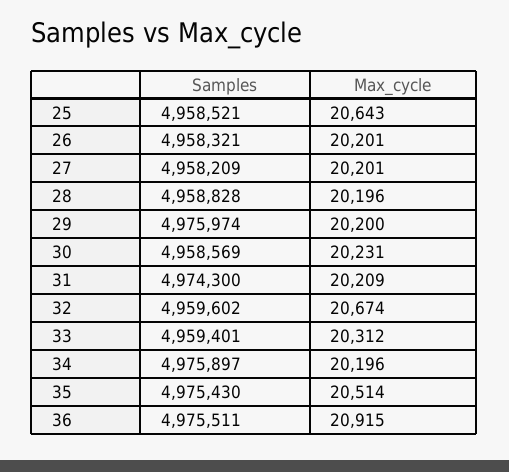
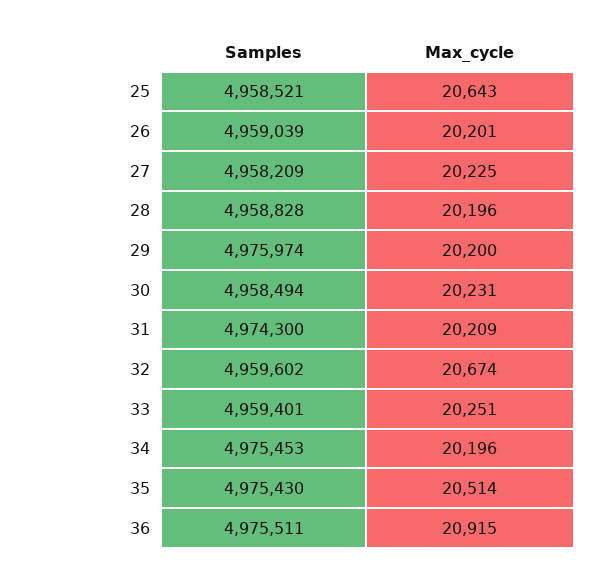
  {
    "Samples": {
      "25": 4958521,
-     "26": 4958321,
+     "26": 4959039,
      "27": 4958209,
      "28": 4958828,
      "29": 4975974,
-     "30": 4958569,
+     "30": 4958494,
      "31": 4974300,
      "32": 4959602,
      "33": 4959401,
-     "34": 4975897,
+     "34": 4975453,
      "35": 4975430,
      "36": 4975511
    },
    "Max_cycle": {
      "25": 20643,
      "26": 20201,
-     "27": 20201,
+     "27": 20225,
      "28": 20196,
      "29": 20200,
      "30": 20231,
      "31": 20209,
      "32": 20674,
-     "33": 20312,
+     "33": 20251,
      "34": 20196,
      "35": 20514,
      "36": 20915
    }
  }

